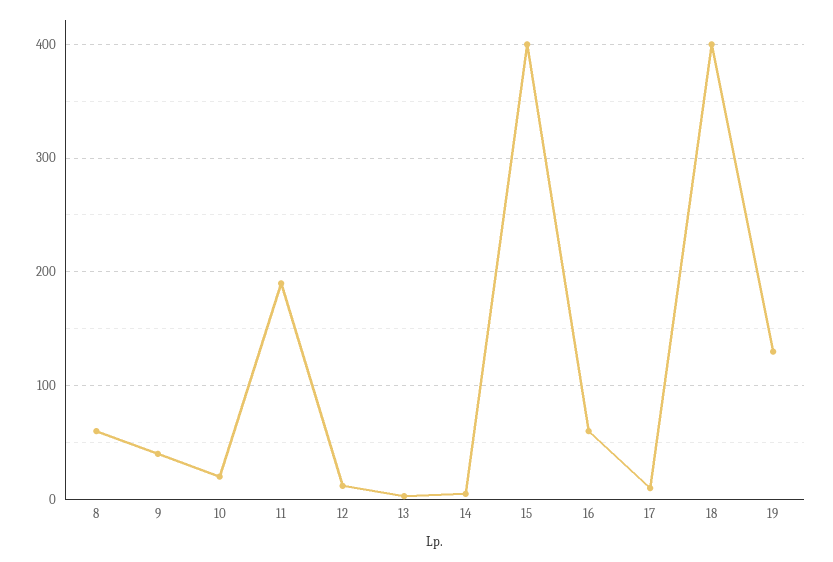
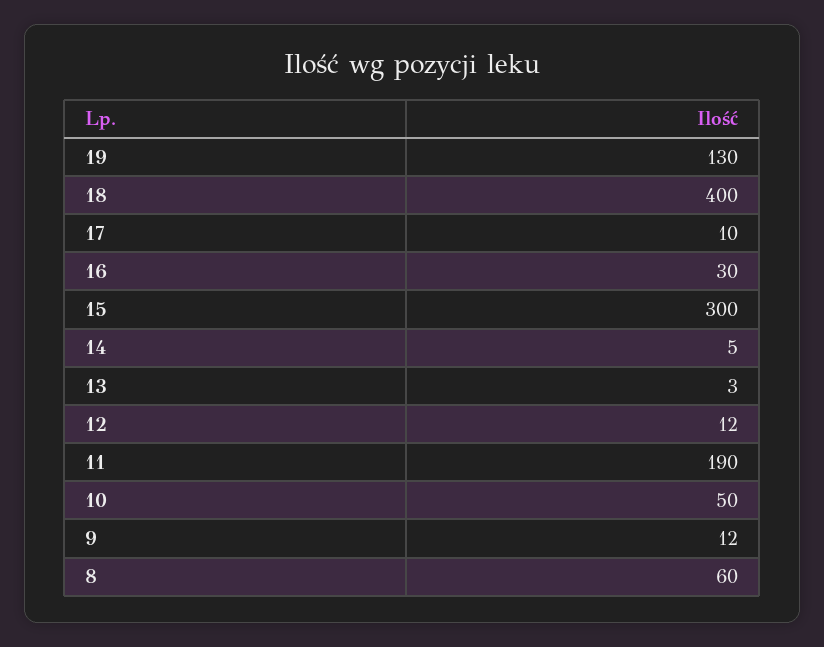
  {
    "8": 60,
-   "9": 40,
+   "9": 12,
-   "10": 20,
+   "10": 50,
    "11": 190,
    "12": 12,
    "13": 3,
    "14": 5,
-   "15": 400,
+   "15": 300,
-   "16": 60,
+   "16": 30,
    "17": 10,
    "18": 400,
    "19": 130
  }

